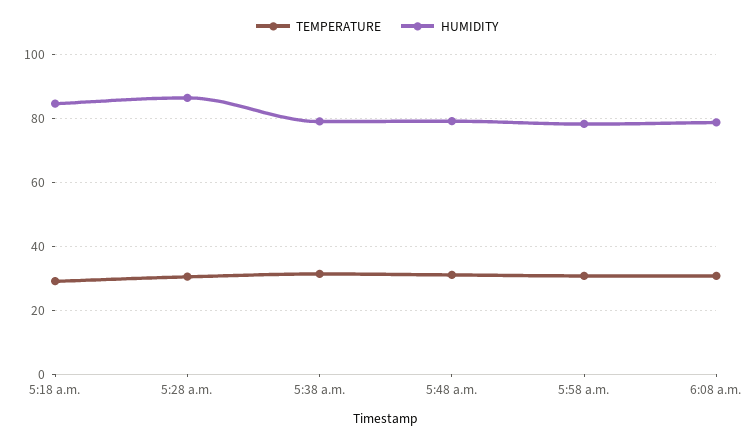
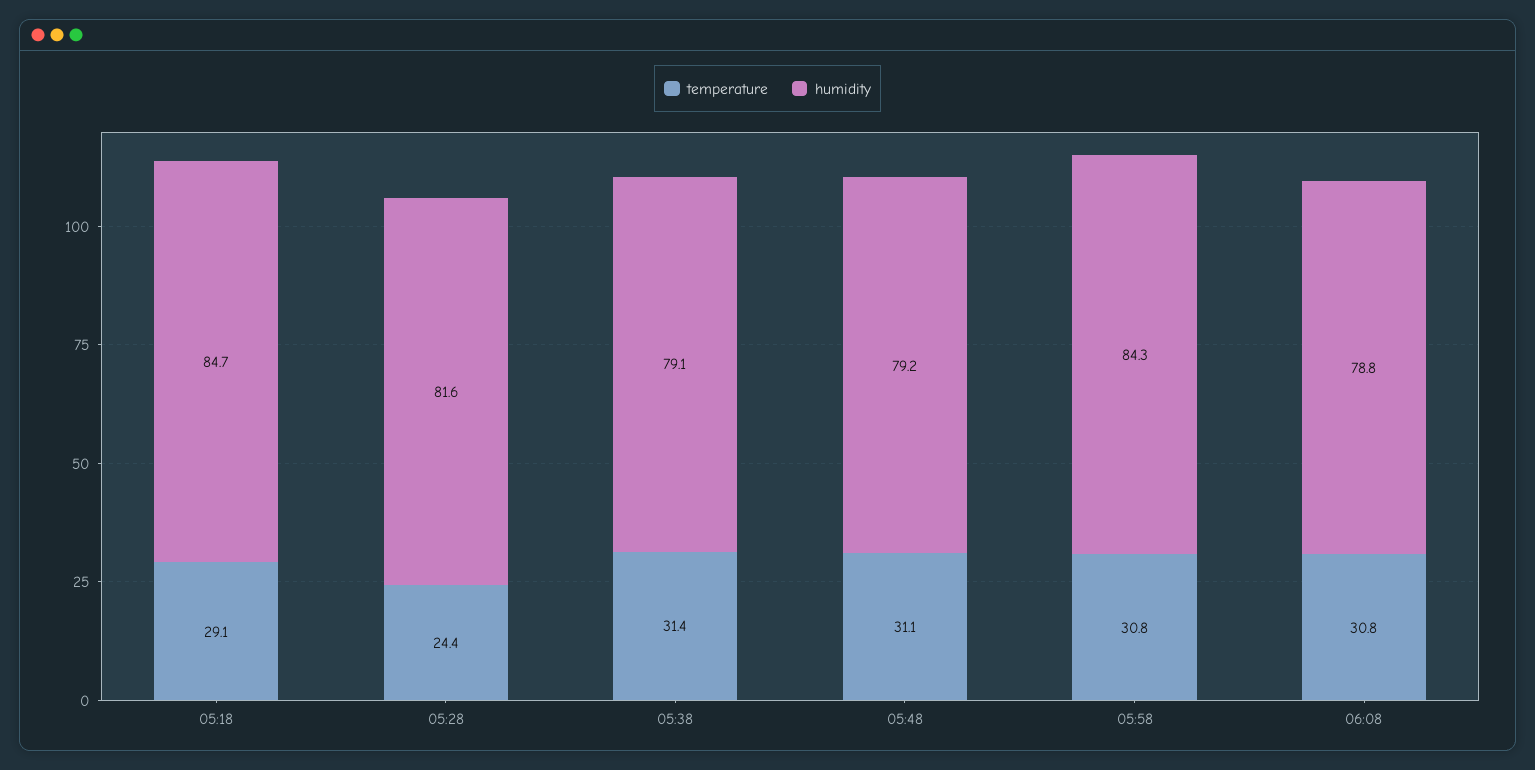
  {
    "TEMPERATURE": {
      "5:18 a.m.": 29.1,
-     "5:28 a.m.": 30,
+     "5:28 a.m.": 24.4,
      "5:38 a.m.": 31.4,
      "5:48 a.m.": 31.1,
      "5:58 a.m.": 30.8,
      "6:08 a.m.": 30.8
    },
    "HUMIDITY": {
      "5:18 a.m.": 84.7,
-     "5:28 a.m.": 86,
+     "5:28 a.m.": 81.6,
      "5:38 a.m.": 79.1,
      "5:48 a.m.": 79.2,
-     "5:58 a.m.": 78,
+     "5:58 a.m.": 84.3,
      "6:08 a.m.": 78.8
    }
  }

